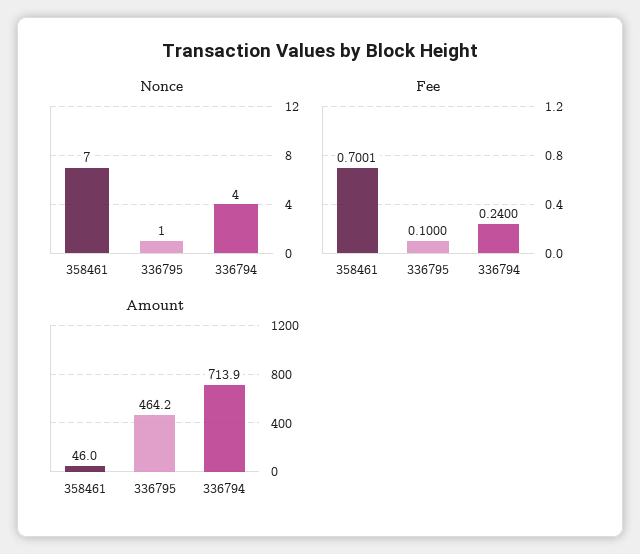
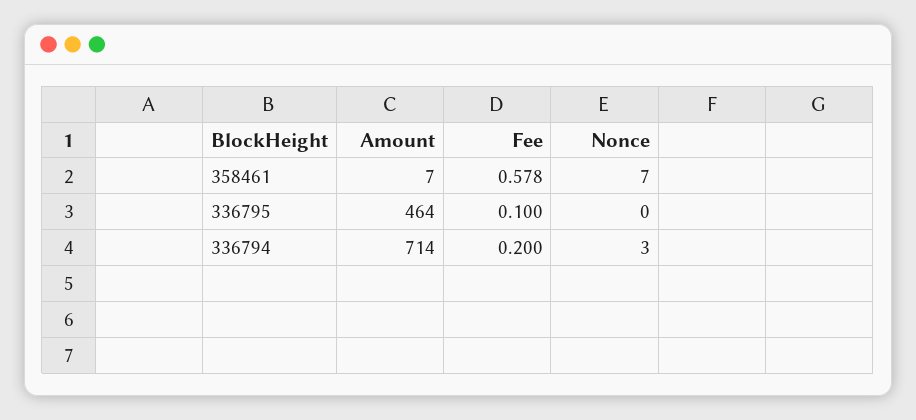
  {
    "Nonce": {
      "358461": 7,
-     "336795": 1,
+     "336795": 0,
-     "336794": 4
+     "336794": 3
    },
    "Fee": {
-     "358461": 0.7001,
+     "358461": 0.578,
      "336795": 0.1,
-     "336794": 0.24
+     "336794": 0.2
    },
    "Amount": {
-     "358461": 46,
+     "358461": 7,
      "336795": 464.2,
      "336794": 713.9
    }
  }

